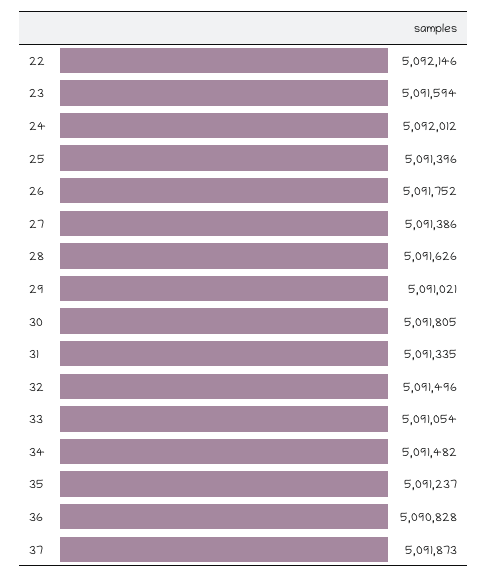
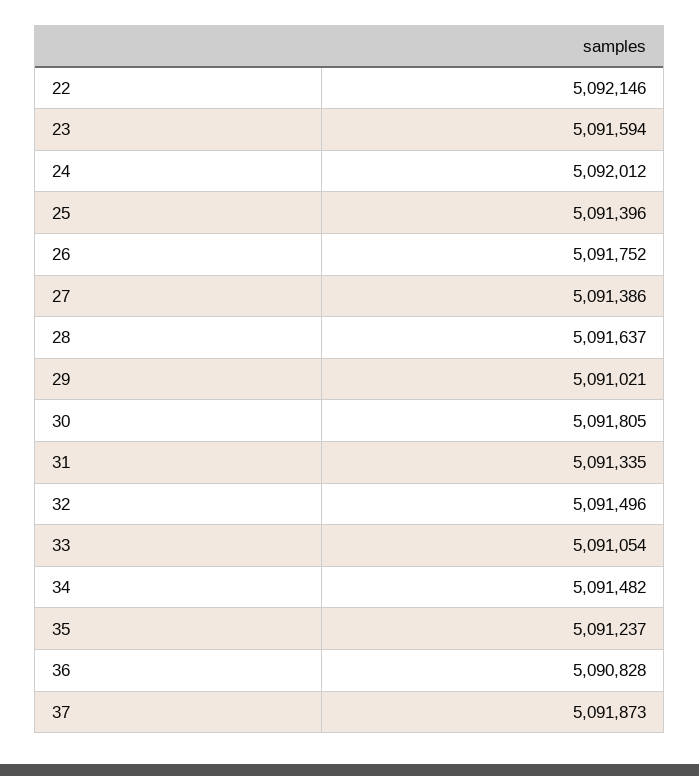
  {
    "22": 5092146,
    "23": 5091594,
    "24": 5092012,
    "25": 5091396,
    "26": 5091752,
    "27": 5091386,
-   "28": 5091626,
+   "28": 5091637,
    "29": 5091021,
    "30": 5091805,
    "31": 5091335,
    "32": 5091496,
    "33": 5091054,
    "34": 5091482,
    "35": 5091237,
    "36": 5090828,
    "37": 5091873
  }

